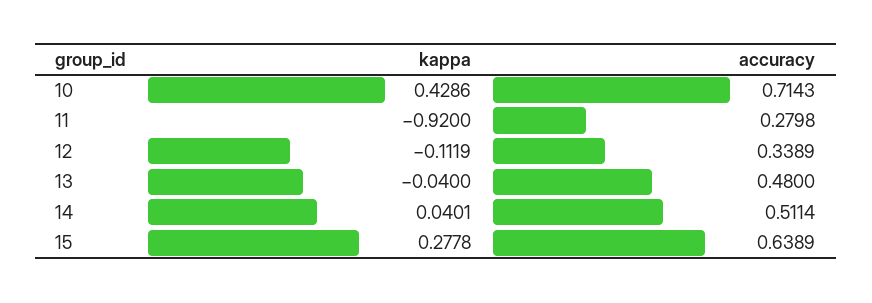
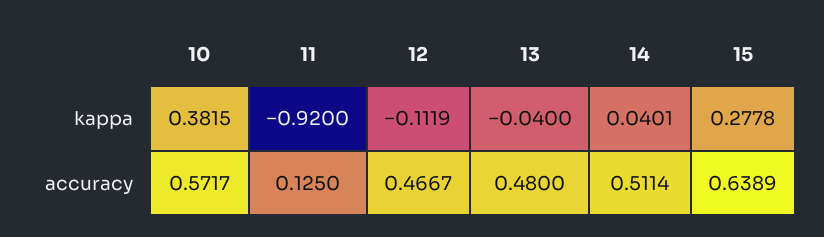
  {
    "kappa": {
-     "10": 0.4286,
+     "10": 0.3815,
      "11": -0.92,
      "12": -0.1119,
      "13": -0.04,
      "14": 0.0401,
      "15": 0.2778
    },
    "accuracy": {
-     "10": 0.7143,
+     "10": 0.5717,
-     "11": 0.2798,
+     "11": 0.125,
-     "12": 0.3389,
+     "12": 0.4667,
      "13": 0.48,
      "14": 0.5114,
      "15": 0.6389
    }
  }

